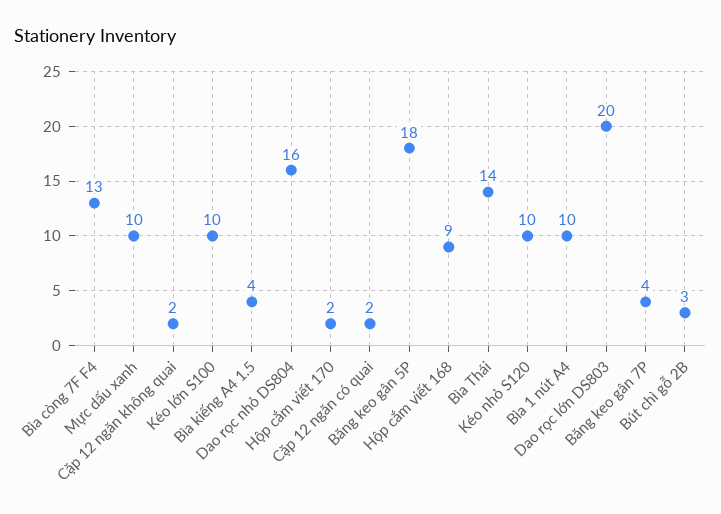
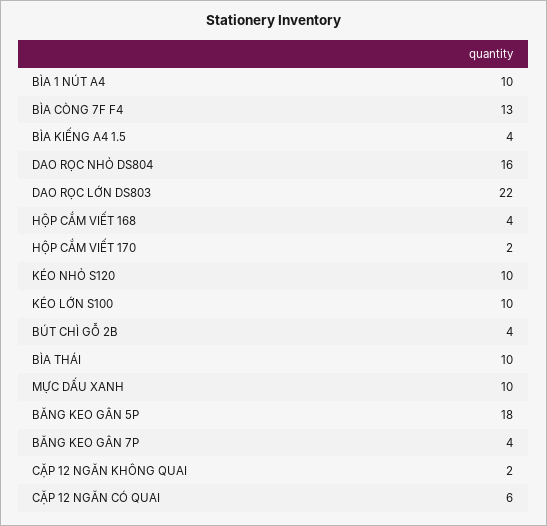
  {
    "Bìa còng 7F F4": 13,
    "Mực dấu xanh": 10,
    "Cặp 12 ngăn không quai": 2,
    "Kéo lớn S100": 10,
    "Bìa kiếng A4 1.5": 4,
    "Dao rọc nhỏ DS804": 16,
    "Hộp cắm viết 170": 2,
-   "Cặp 12 ngăn có quai": 2,
+   "Cặp 12 ngăn có quai": 6,
    "Băng keo gân 5P": 18,
-   "Hộp cắm viết 168": 9,
+   "Hộp cắm viết 168": 4,
-   "Bìa Thái": 14,
+   "Bìa Thái": 10,
    "Kéo nhỏ S120": 10,
    "Bìa 1 nút A4": 10,
-   "Dao rọc lớn DS803": 20,
+   "Dao rọc lớn DS803": 22,
    "Băng keo gân 7P": 4,
-   "Bút chì gỗ 2B": 3
+   "Bút chì gỗ 2B": 4
  }

